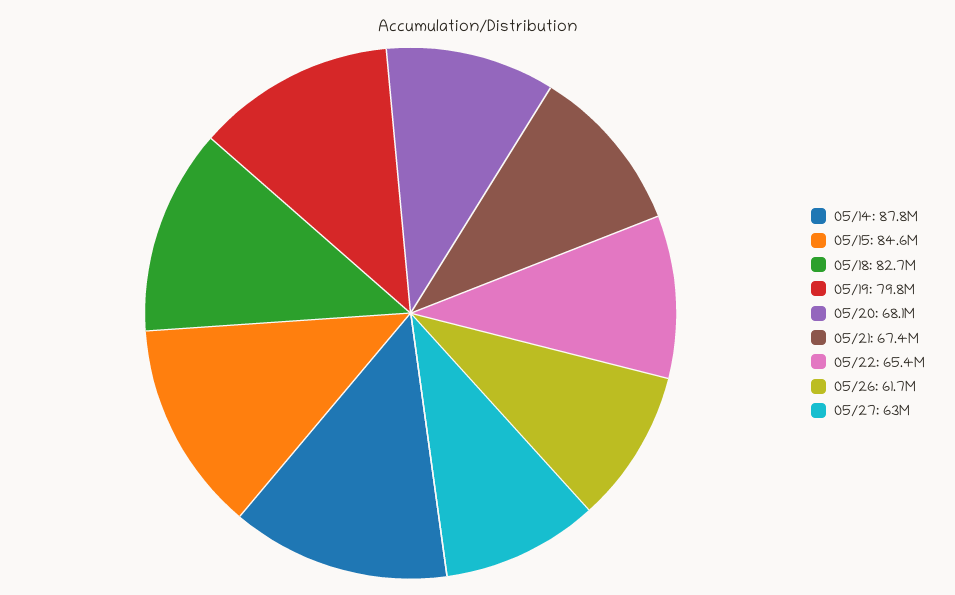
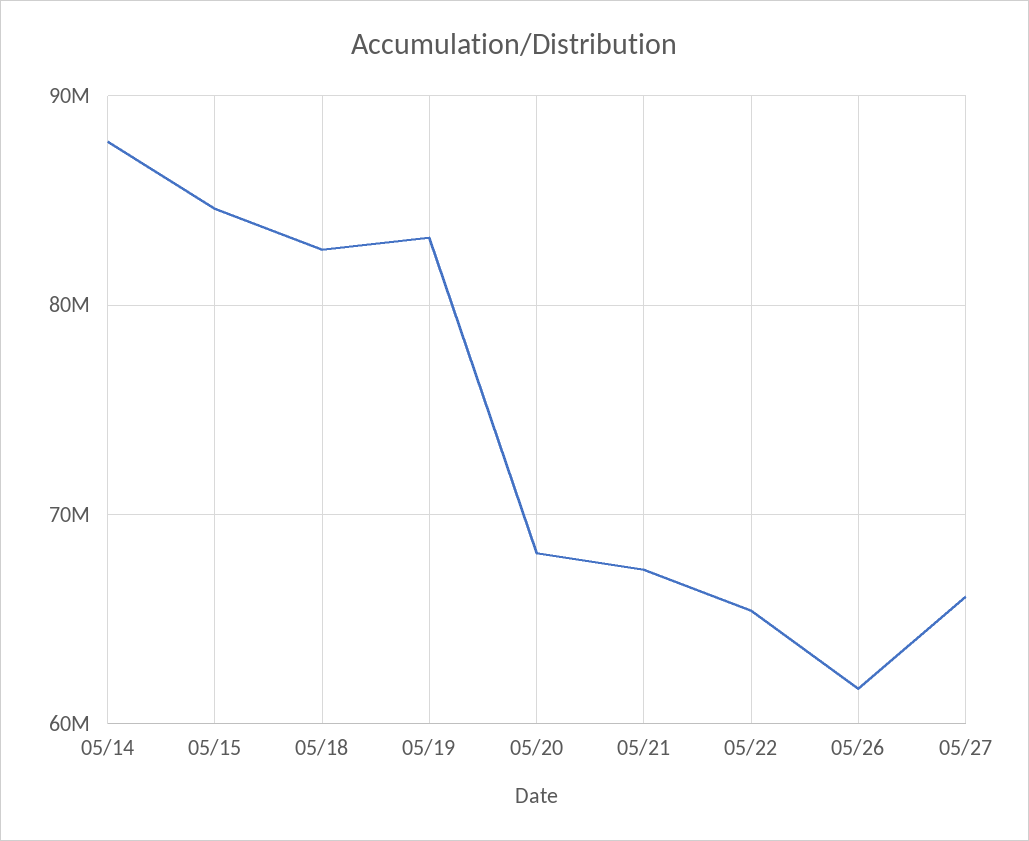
  {
    "05/14": 87800000,
    "05/15": 84600000,
    "05/18": 82700000,
-   "05/19": 79800000,
+   "05/19": 83000000,
    "05/20": 68100000,
    "05/21": 67400000,
    "05/22": 65400000,
    "05/26": 61700000,
-   "05/27": 63000000
+   "05/27": 66000000
  }

